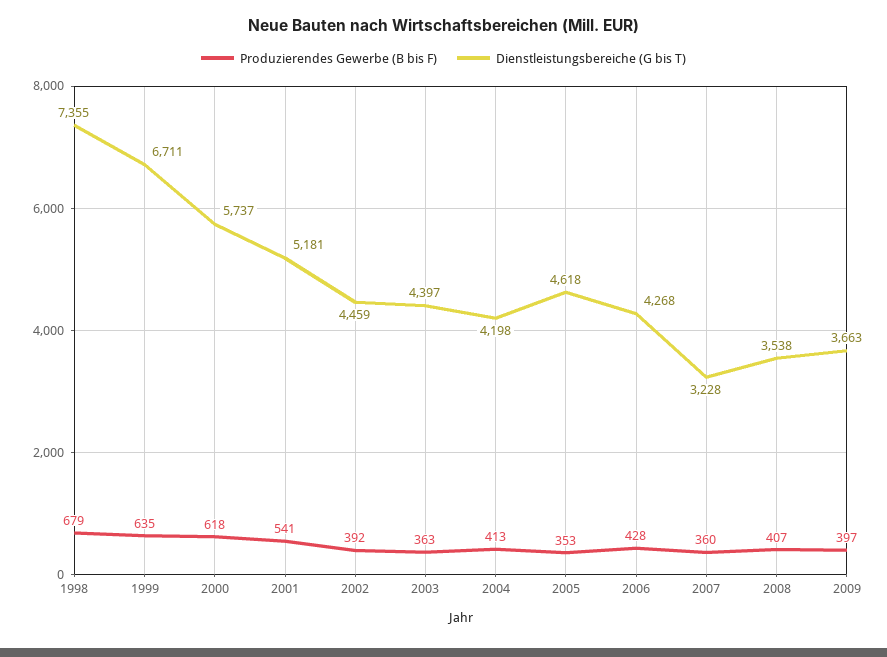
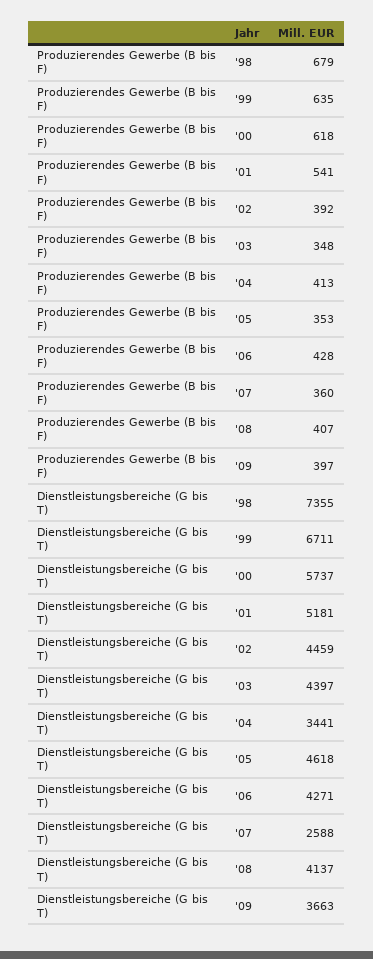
  {
    "Produzierendes Gewerbe (B bis F)": {
      "1998": 679,
      "1999": 635,
      "2000": 618,
      "2001": 541,
      "2002": 392,
-     "2003": 363,
+     "2003": 348,
      "2004": 413,
      "2005": 353,
      "2006": 428,
      "2007": 360,
      "2008": 407,
      "2009": 397
    },
    "Dienstleistungsbereiche (G bis T)": {
      "1998": 7355,
      "1999": 6711,
      "2000": 5737,
      "2001": 5181,
      "2002": 4459,
      "2003": 4397,
-     "2004": 4198,
+     "2004": 3441,
      "2005": 4618,
-     "2006": 4268,
+     "2006": 4271,
-     "2007": 3228,
+     "2007": 2588,
-     "2008": 3538,
+     "2008": 4137,
      "2009": 3663
    }
  }

